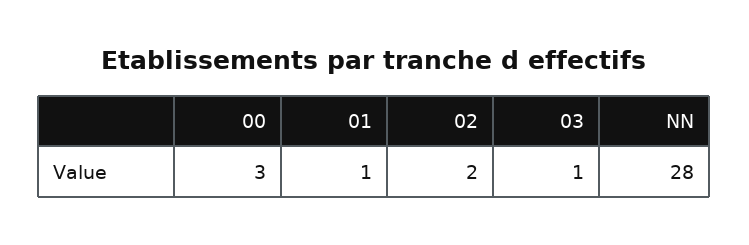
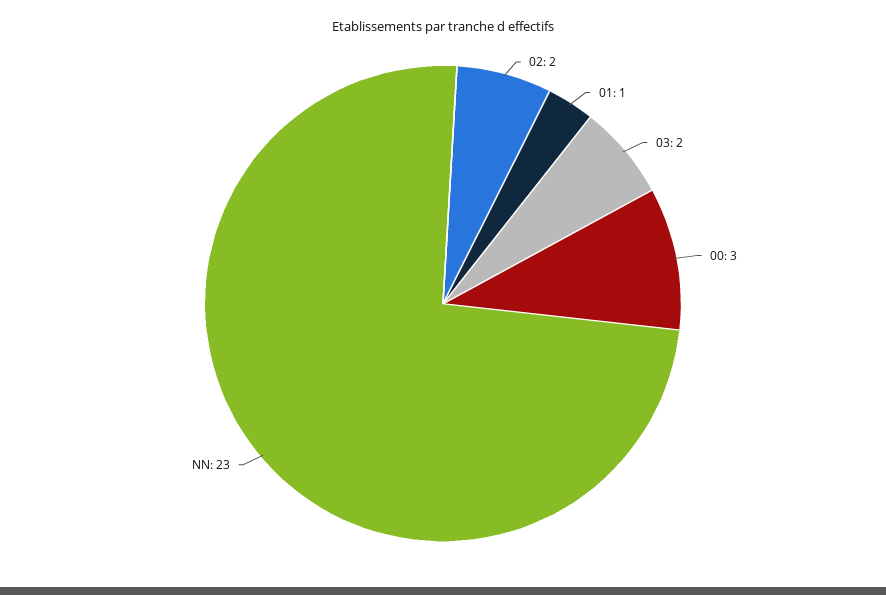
  {
    "00": 3,
    "01": 1,
    "02": 2,
-   "03": 1,
+   "03": 2,
-   "NN": 28
+   "NN": 23
  }

